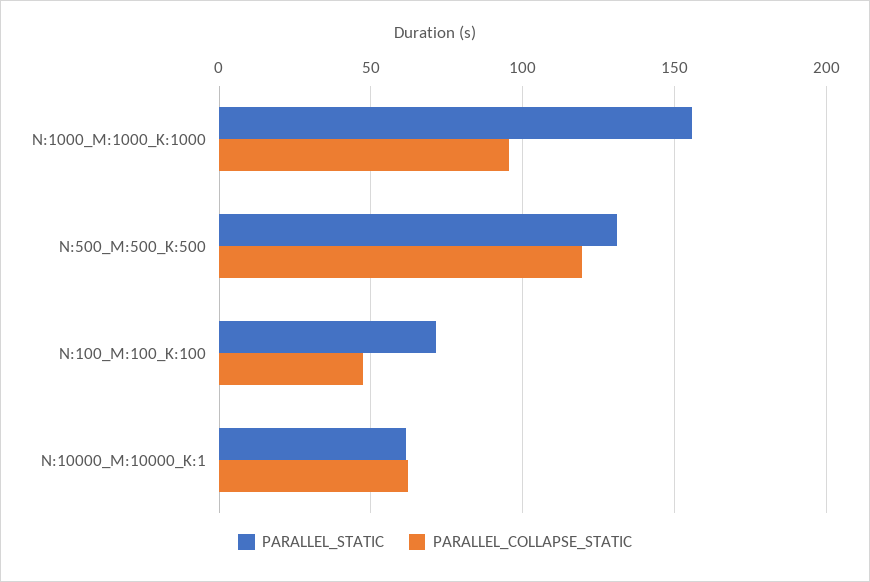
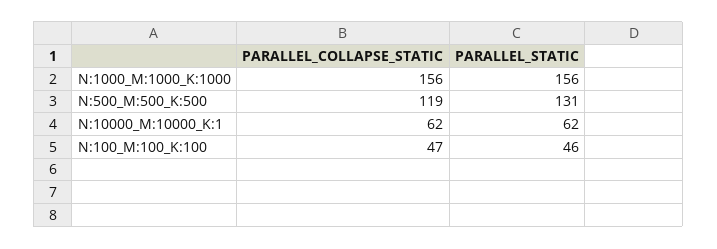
  {
    "PARALLEL_STATIC": {
      "N:1000_M:1000_K:1000": 156,
      "N:500_M:500_K:500": 131,
-     "N:100_M:100_K:100": 70,
+     "N:100_M:100_K:100": 46,
      "N:10000_M:10000_K:1": 62
    },
    "PARALLEL_COLLAPSE_STATIC": {
-     "N:1000_M:1000_K:1000": 95,
+     "N:1000_M:1000_K:1000": 156,
      "N:500_M:500_K:500": 119,
      "N:100_M:100_K:100": 47,
      "N:10000_M:10000_K:1": 62
    }
  }

